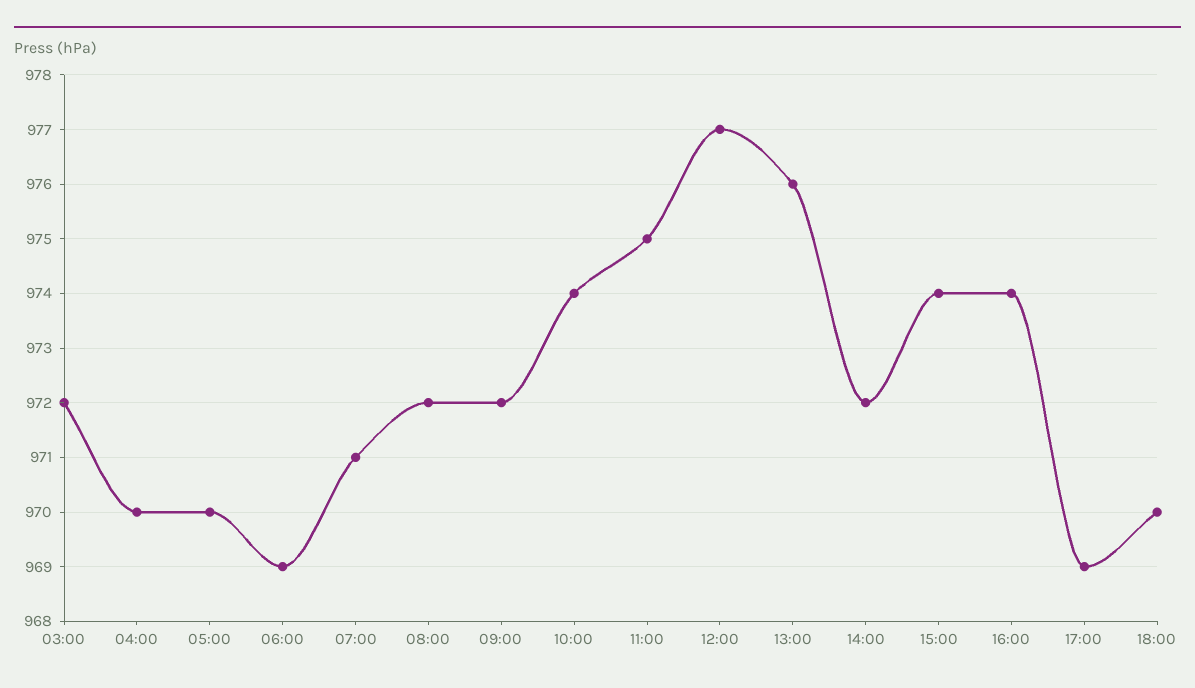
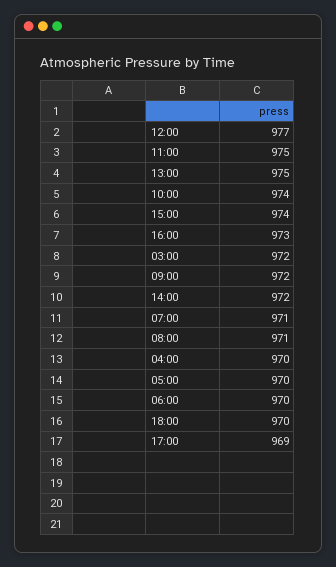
  {
    "03:00": 972,
    "04:00": 970,
    "05:00": 970,
-   "06:00": 969,
+   "06:00": 970,
    "07:00": 971,
-   "08:00": 972,
+   "08:00": 971,
    "09:00": 972,
    "10:00": 974,
    "11:00": 975,
    "12:00": 977,
-   "13:00": 976,
+   "13:00": 975,
    "14:00": 972,
    "15:00": 974,
-   "16:00": 974,
+   "16:00": 973,
    "17:00": 969,
    "18:00": 970
  }

